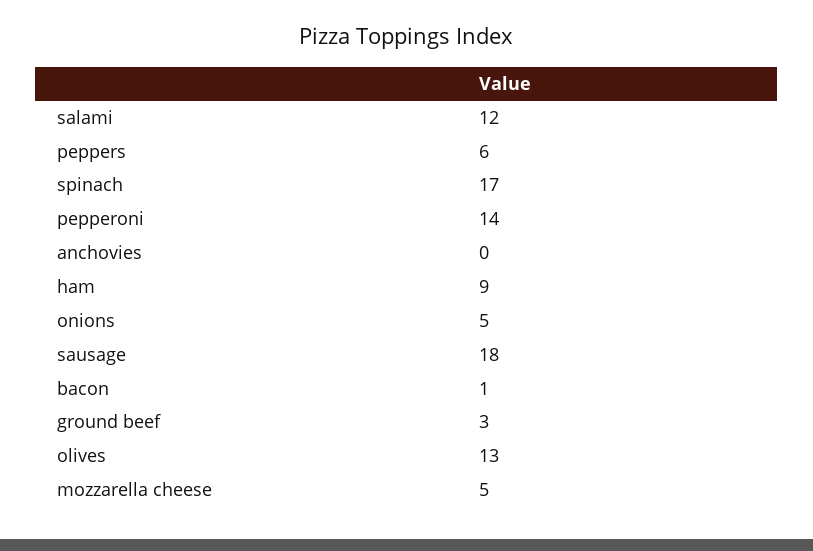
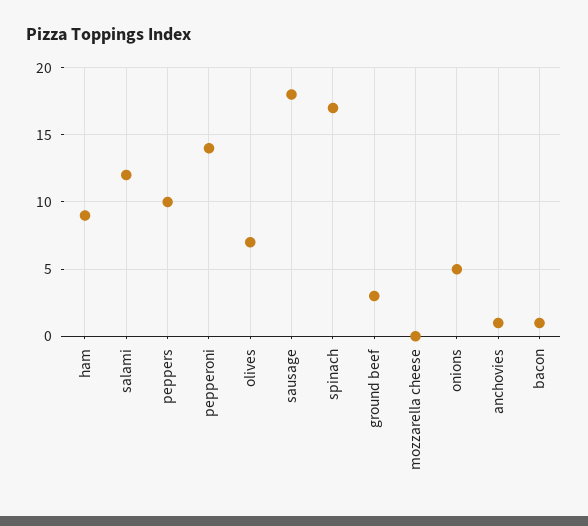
  {
    "salami": 12,
-   "peppers": 6,
+   "peppers": 10,
    "spinach": 17,
    "pepperoni": 14,
-   "anchovies": 0,
+   "anchovies": 1,
    "ham": 9,
    "onions": 5,
    "sausage": 18,
    "bacon": 1,
    "ground beef": 3,
-   "olives": 13,
+   "olives": 7,
-   "mozzarella cheese": 5
+   "mozzarella cheese": 0
  }

